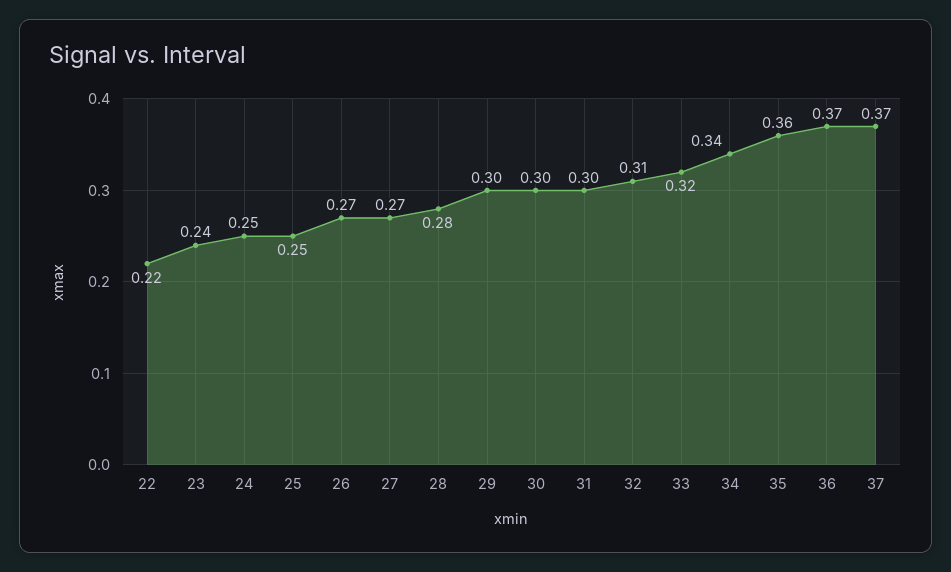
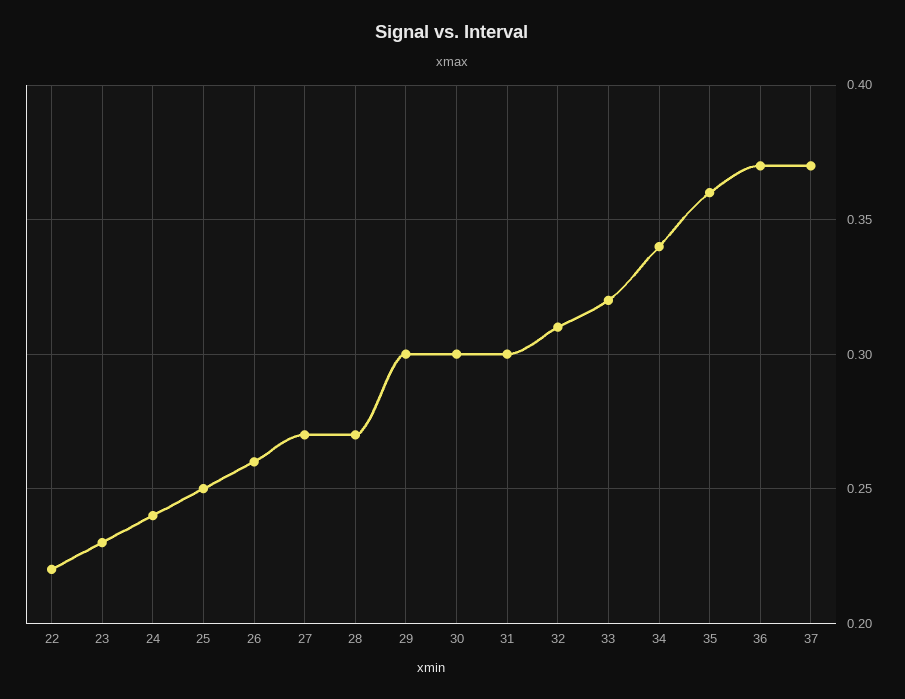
  {
    "22": 0.22,
-   "23": 0.24,
+   "23": 0.23,
-   "24": 0.25,
+   "24": 0.24,
    "25": 0.25,
-   "26": 0.27,
+   "26": 0.26,
    "27": 0.27,
-   "28": 0.28,
+   "28": 0.27,
    "29": 0.3,
    "30": 0.3,
    "31": 0.3,
    "32": 0.31,
    "33": 0.32,
    "34": 0.34,
    "35": 0.36,
    "36": 0.37,
    "37": 0.37
  }

